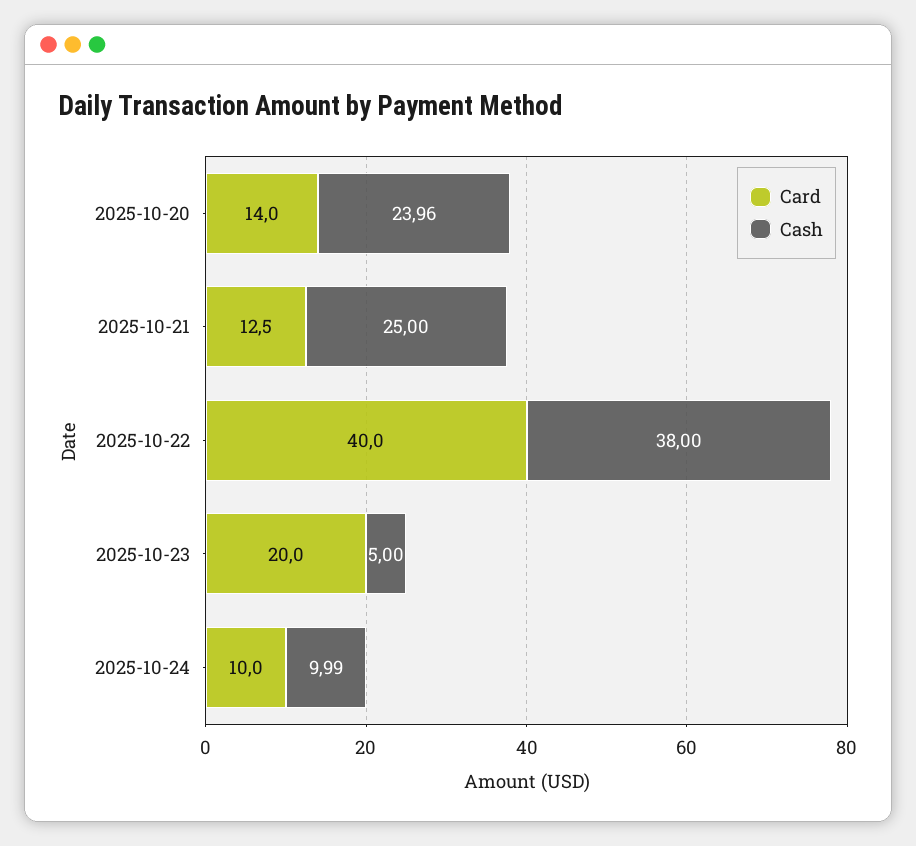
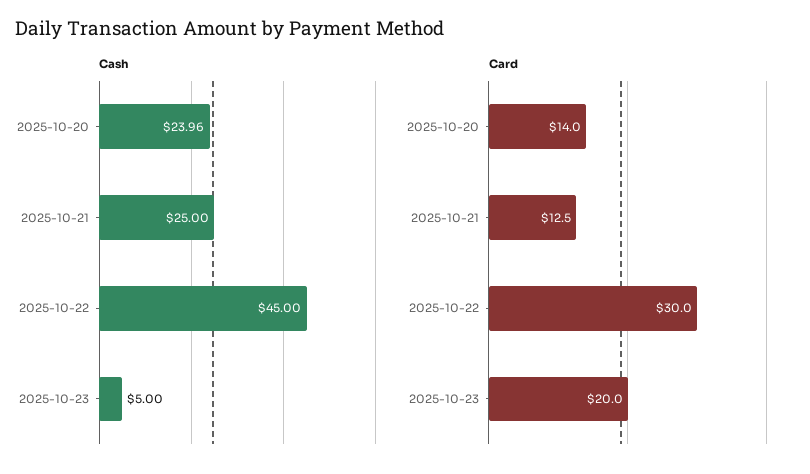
  {
    "Card": {
      "2025-10-20": 14,
      "2025-10-21": 12.5,
-     "2025-10-22": 40,
+     "2025-10-22": 30,
-     "2025-10-23": 20,
+     "2025-10-23": 20
-     "2025-10-24": 10
    },
    "Cash": {
      "2025-10-20": 23.96,
      "2025-10-21": 25,
-     "2025-10-22": 38,
+     "2025-10-22": 45,
-     "2025-10-23": 5,
+     "2025-10-23": 5
-     "2025-10-24": 9.99
    }
  }

